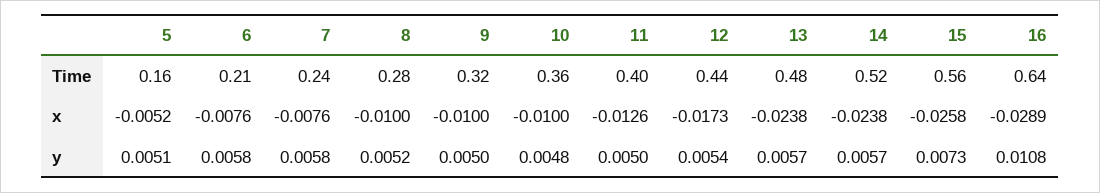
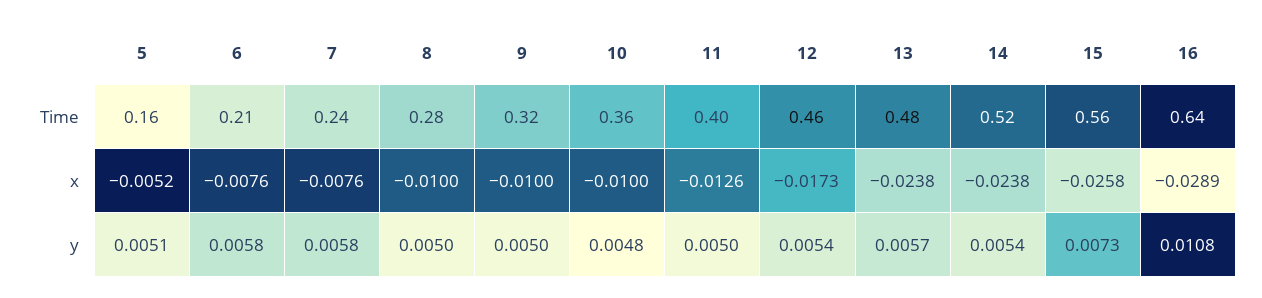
  {
    "5": {
      "Time": 0.16,
      "x": -0.0052,
      "y": 0.0051
    },
    "6": {
      "Time": 0.21,
      "x": -0.0076,
      "y": 0.0058
    },
    "7": {
      "Time": 0.24,
      "x": -0.0076,
      "y": 0.0058
    },
    "8": {
      "Time": 0.28,
      "x": -0.01,
-     "y": 0.0052
+     "y": 0.005
    },
    "9": {
      "Time": 0.32,
      "x": -0.01,
      "y": 0.005
    },
    "10": {
      "Time": 0.36,
      "x": -0.01,
      "y": 0.0048
    },
    "11": {
      "Time": 0.4,
      "x": -0.0126,
      "y": 0.005
    },
    "12": {
-     "Time": 0.44,
+     "Time": 0.46,
      "x": -0.0173,
      "y": 0.0054
    },
    "13": {
      "Time": 0.48,
      "x": -0.0238,
      "y": 0.0057
    },
    "14": {
      "Time": 0.52,
      "x": -0.0238,
-     "y": 0.0057
+     "y": 0.0054
    },
    "15": {
      "Time": 0.56,
      "x": -0.0258,
      "y": 0.0073
    },
    "16": {
      "Time": 0.64,
      "x": -0.0289,
      "y": 0.0108
    }
  }

